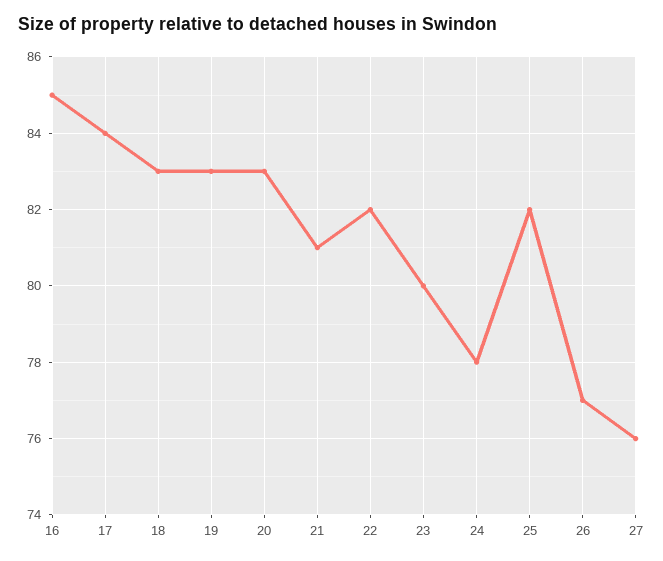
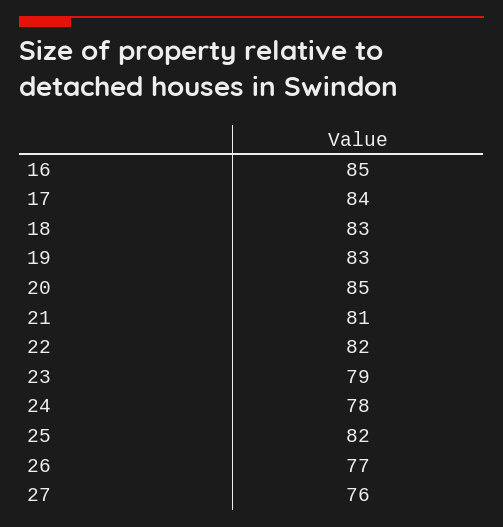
  {
    "16": 85,
    "17": 84,
    "18": 83,
    "19": 83,
-   "20": 83,
+   "20": 85,
    "21": 81,
    "22": 82,
-   "23": 80,
+   "23": 79,
    "24": 78,
    "25": 82,
    "26": 77,
    "27": 76
  }

